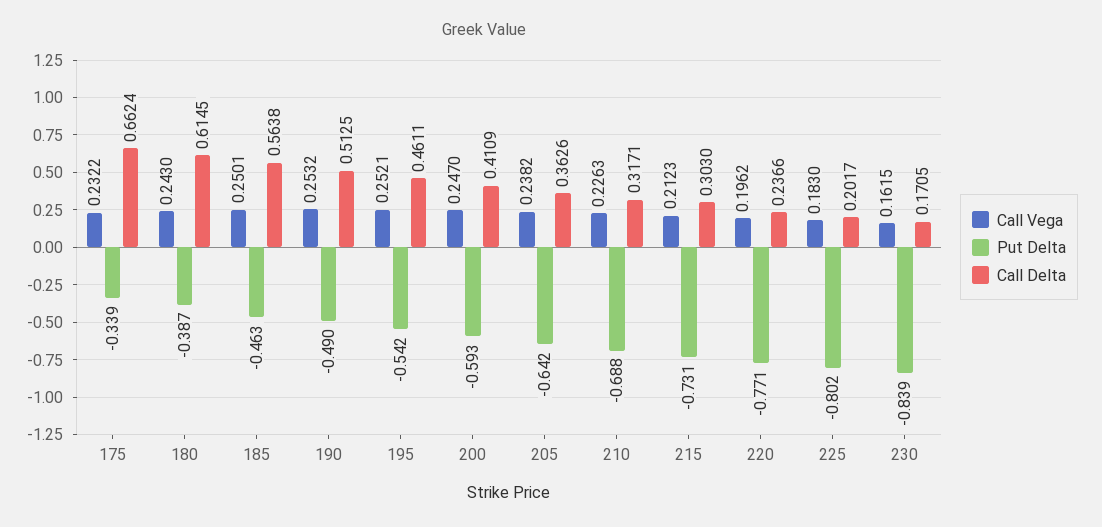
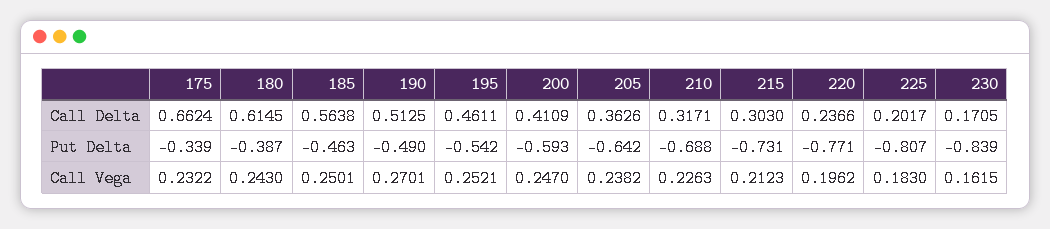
  {
    "Call Vega": {
      "175": 0.2322,
      "180": 0.243,
      "185": 0.2501,
-     "190": 0.2532,
+     "190": 0.2701,
      "195": 0.2521,
      "200": 0.247,
      "205": 0.2382,
      "210": 0.2263,
      "215": 0.2123,
      "220": 0.1962,
      "225": 0.183,
      "230": 0.1615
    },
    "Put Delta": {
      "175": -0.339,
      "180": -0.387,
      "185": -0.463,
      "190": -0.49,
      "195": -0.542,
      "200": -0.593,
      "205": -0.642,
      "210": -0.688,
      "215": -0.731,
      "220": -0.771,
-     "225": -0.802,
+     "225": -0.807,
      "230": -0.839
    },
    "Call Delta": {
      "175": 0.6624,
      "180": 0.6145,
      "185": 0.5638,
      "190": 0.5125,
      "195": 0.4611,
      "200": 0.4109,
      "205": 0.3626,
      "210": 0.3171,
      "215": 0.303,
      "220": 0.2366,
      "225": 0.2017,
      "230": 0.1705
    }
  }

